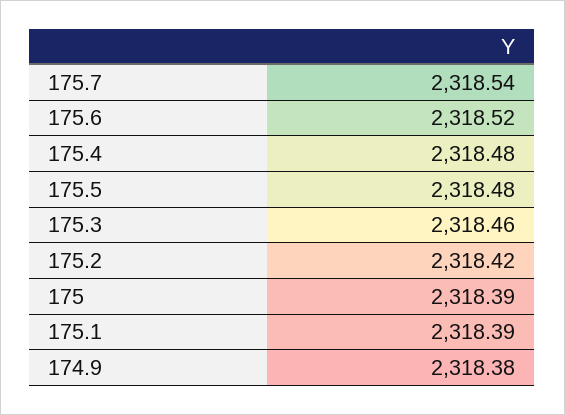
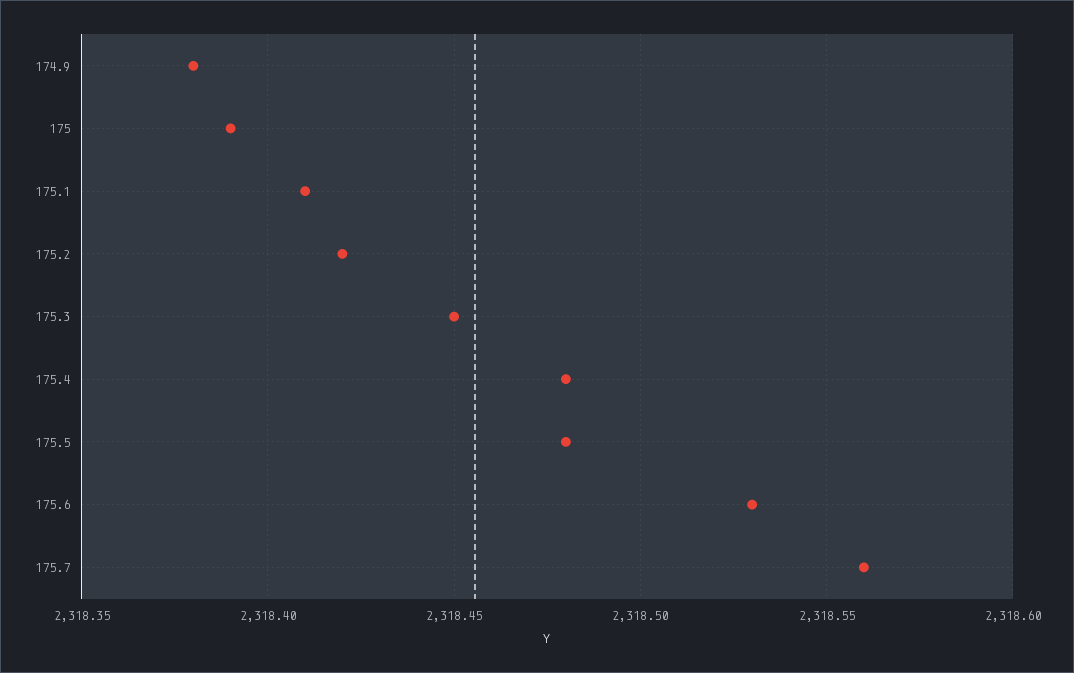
  {
-   "175.7": 2318.54,
+   "175.7": 2318.56,
-   "175.6": 2318.52,
+   "175.6": 2318.53,
    "175.4": 2318.48,
    "175.5": 2318.48,
-   "175.3": 2318.46,
+   "175.3": 2318.45,
    "175.2": 2318.42,
    "175": 2318.39,
-   "175.1": 2318.39,
+   "175.1": 2318.41,
    "174.9": 2318.38
  }

